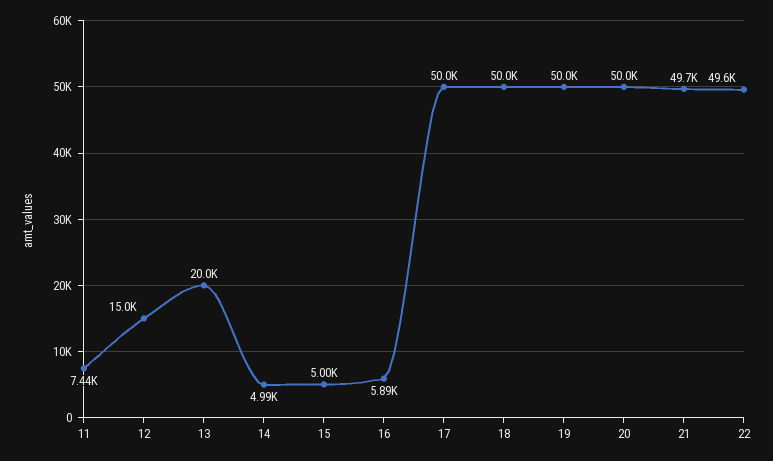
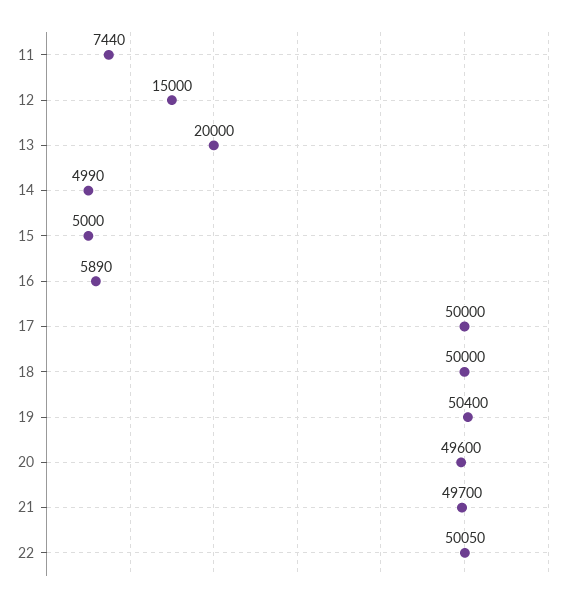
  {
    "11": 7440,
    "12": 15000,
    "13": 20000,
    "14": 4990,
    "15": 5000,
    "16": 5890,
    "17": 50000,
    "18": 50000,
-   "19": 50000,
+   "19": 50400,
-   "20": 50000,
+   "20": 49600,
    "21": 49700,
-   "22": 49600
+   "22": 50050
  }

